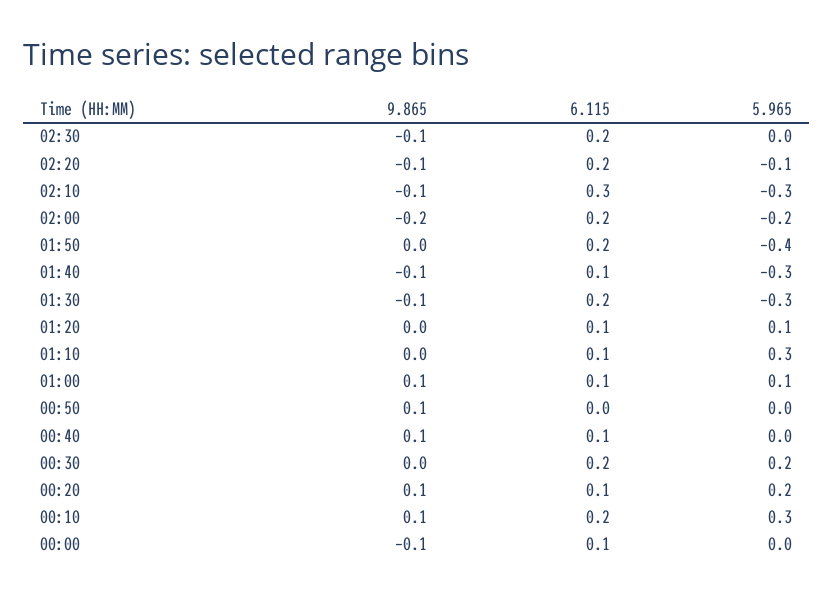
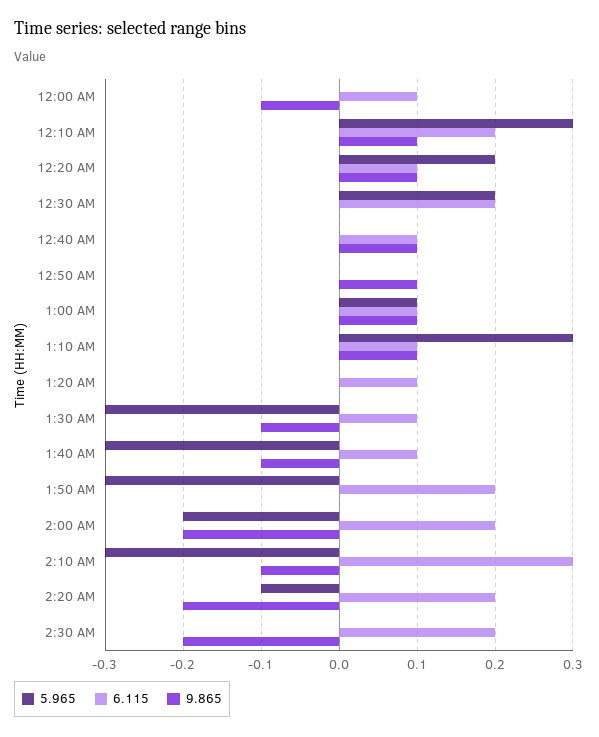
  {
    "9.865": {
-     "02:30": -0.1,
+     "02:30": -0.2,
-     "02:20": -0.1,
+     "02:20": -0.2,
      "02:10": -0.1,
      "02:00": -0.2,
      "01:50": 0,
      "01:40": -0.1,
      "01:30": -0.1,
      "01:20": 0,
-     "01:10": 0,
+     "01:10": 0.1,
      "01:00": 0.1,
      "00:50": 0.1,
      "00:40": 0.1,
      "00:30": 0,
      "00:20": 0.1,
      "00:10": 0.1,
      "00:00": -0.1
    },
    "6.115": {
      "02:30": 0.2,
      "02:20": 0.2,
      "02:10": 0.3,
      "02:00": 0.2,
      "01:50": 0.2,
      "01:40": 0.1,
-     "01:30": 0.2,
+     "01:30": 0.1,
      "01:20": 0.1,
      "01:10": 0.1,
      "01:00": 0.1,
      "00:50": 0,
      "00:40": 0.1,
      "00:30": 0.2,
      "00:20": 0.1,
      "00:10": 0.2,
      "00:00": 0.1
    },
    "5.965": {
      "02:30": 0,
      "02:20": -0.1,
      "02:10": -0.3,
      "02:00": -0.2,
-     "01:50": -0.4,
+     "01:50": -0.3,
      "01:40": -0.3,
      "01:30": -0.3,
-     "01:20": 0.1,
+     "01:20": 0,
      "01:10": 0.3,
      "01:00": 0.1,
      "00:50": 0,
      "00:40": 0,
      "00:30": 0.2,
      "00:20": 0.2,
      "00:10": 0.3,
      "00:00": 0
    }
  }

